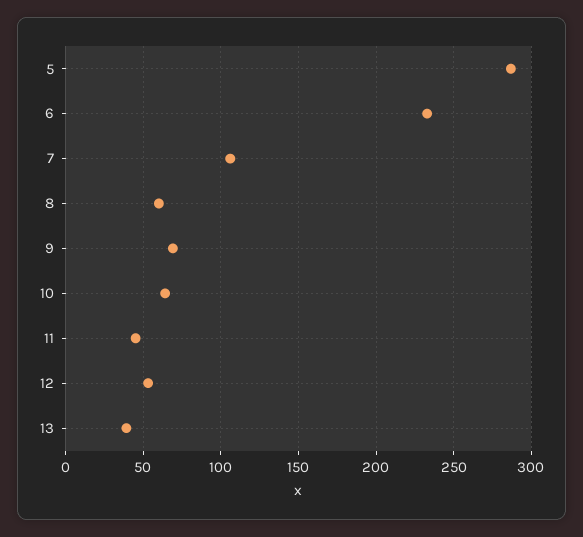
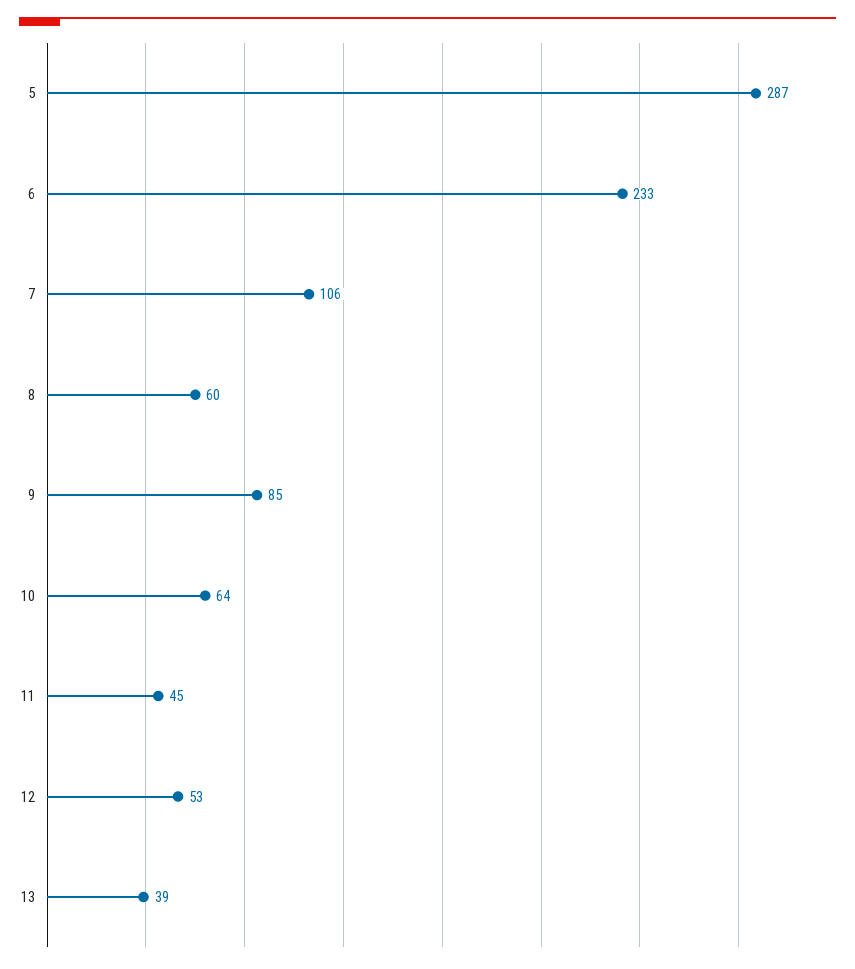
  {
    "5": 287,
    "6": 233,
    "7": 106,
    "8": 60,
-   "9": 70,
+   "9": 85,
    "10": 64,
    "11": 45,
    "12": 53,
    "13": 39
  }

